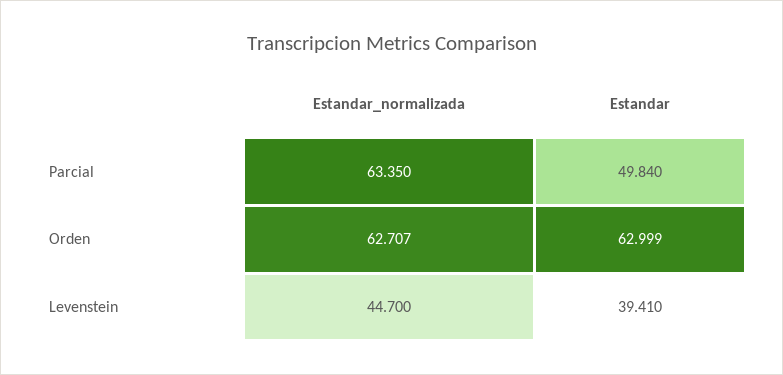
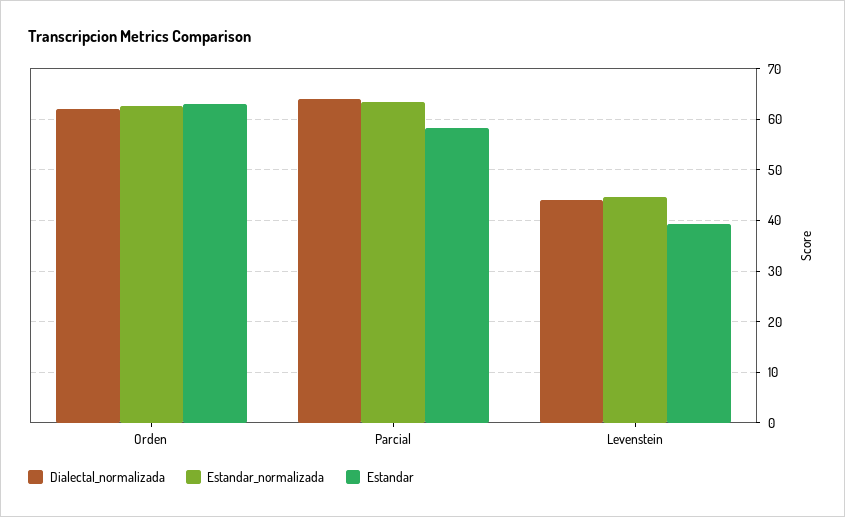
  {
    "Estandar_normalizada": {
      "Parcial": 63.35,
      "Orden": 62.707,
      "Levenstein": 44.7
    },
    "Estandar": {
-     "Parcial": 49.84,
+     "Parcial": 58,
      "Orden": 62.999,
      "Levenstein": 39.41
-   }
+   },
+   "Dialectal_normalizada": {
+     "Orden": 62,
+     "Parcial": 64,
+     "Levenstein": 44
+   }
  }

